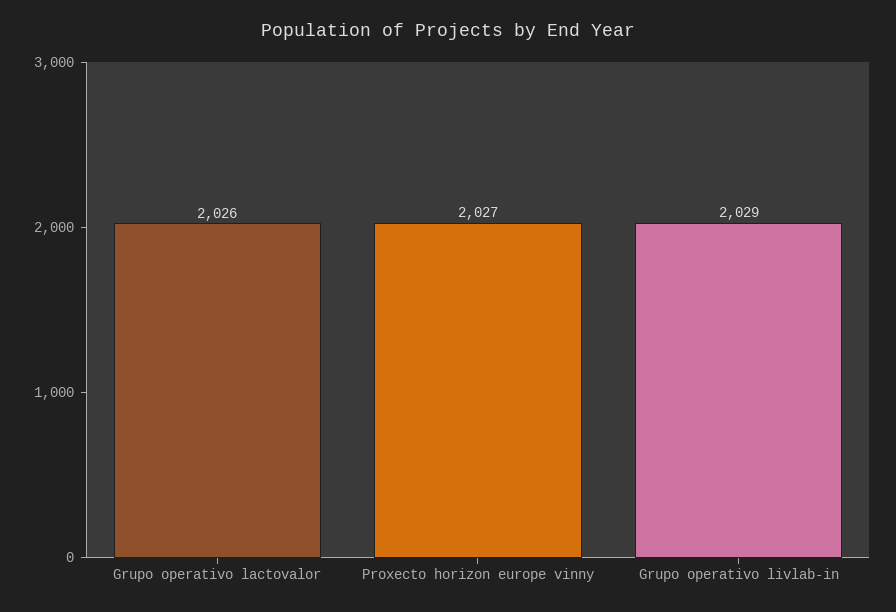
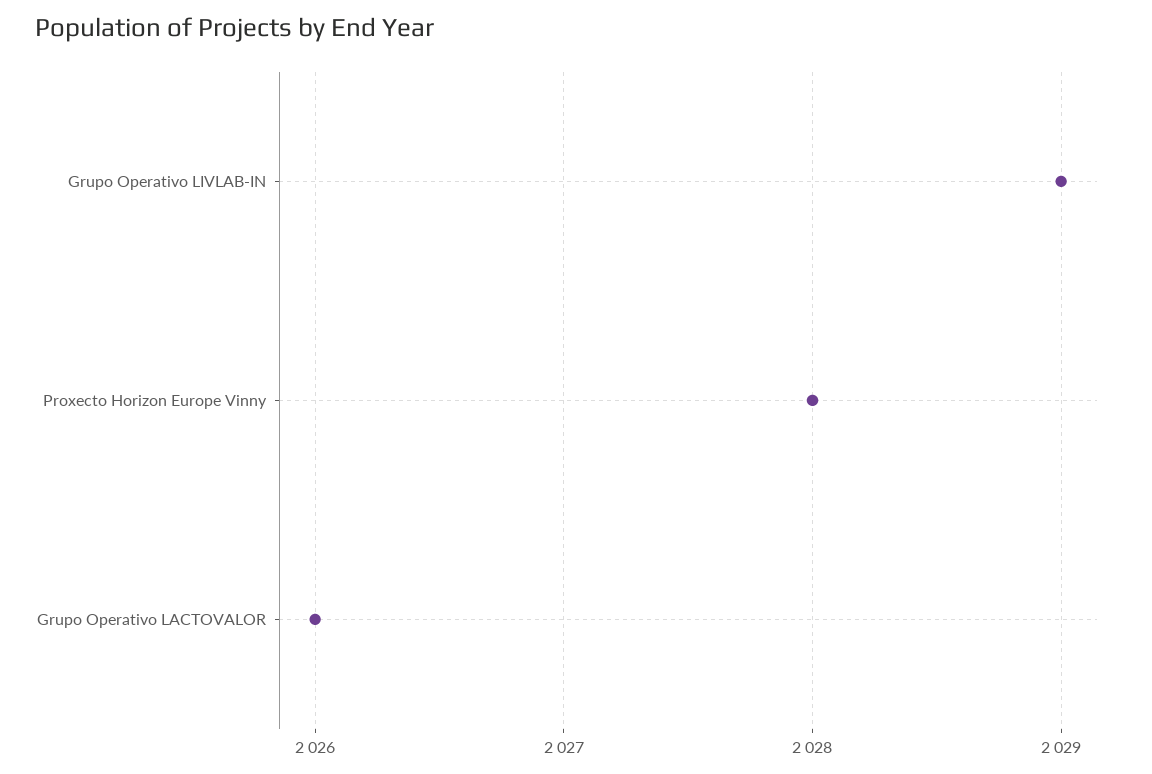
  {
    "Grupo operativo lactovalor": 2026,
-   "Proxecto horizon europe vinny": 2027,
+   "Proxecto horizon europe vinny": 2028,
    "Grupo operativo livlab-in": 2029
  }

